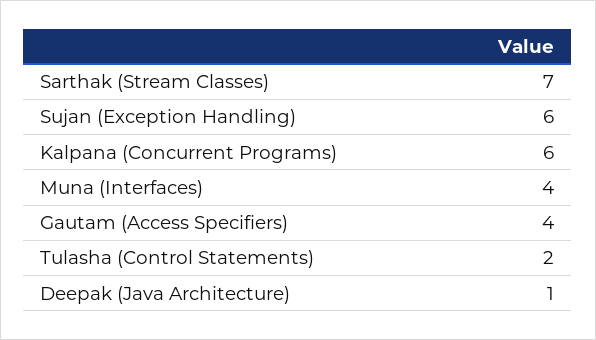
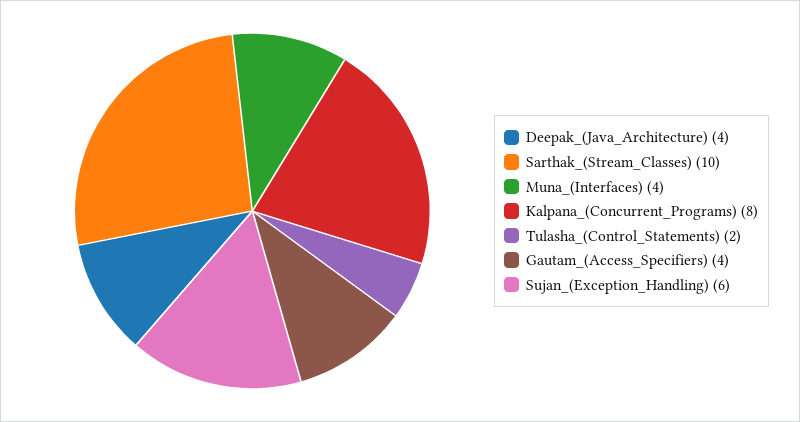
  {
-   "Sarthak (Stream Classes)": 7,
+   "Sarthak (Stream Classes)": 10,
    "Sujan (Exception Handling)": 6,
-   "Kalpana (Concurrent Programs)": 6,
+   "Kalpana (Concurrent Programs)": 8,
    "Muna (Interfaces)": 4,
    "Gautam (Access Specifiers)": 4,
    "Tulasha (Control Statements)": 2,
-   "Deepak (Java Architecture)": 1
+   "Deepak (Java Architecture)": 4
  }

